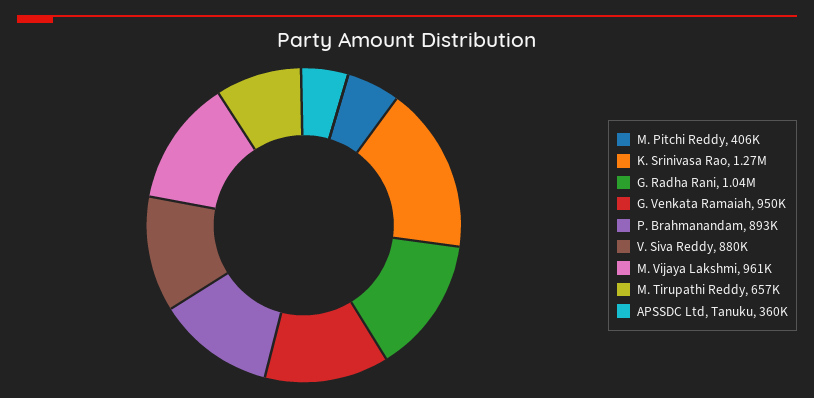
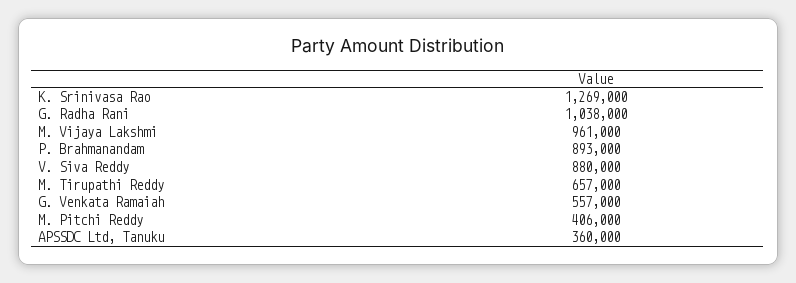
  {
    "M. Pitchi Reddy": 406000,
    "K. Srinivasa Rao": 1269000,
    "G. Radha Rani": 1038000,
-   "G. Venkata Ramaiah": 950000,
+   "G. Venkata Ramaiah": 557000,
    "P. Brahmanandam": 893000,
    "V. Siva Reddy": 880000,
    "M. Vijaya Lakshmi": 961000,
    "M. Tirupathi Reddy": 657000,
    "APSSDC Ltd, Tanuku": 360000
  }

